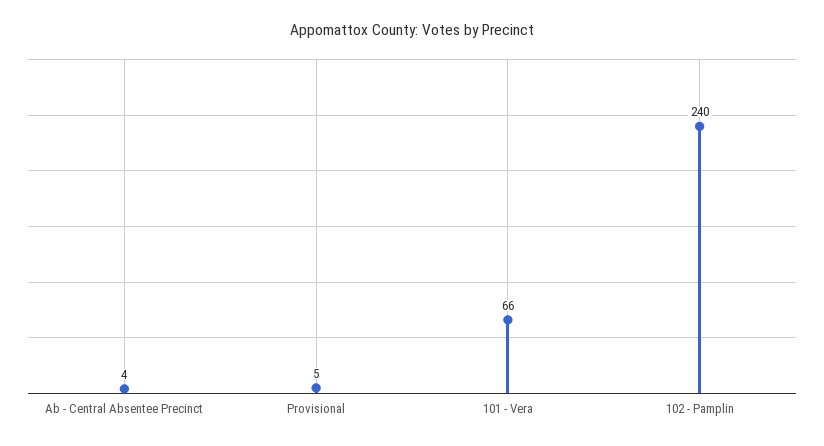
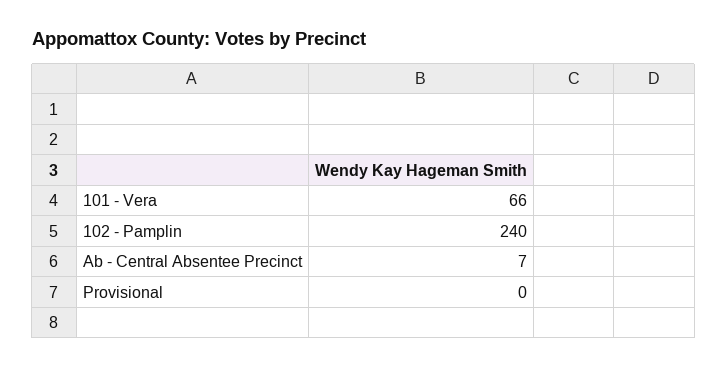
  {
-   "Ab - Central Absentee Precinct": 4,
+   "Ab - Central Absentee Precinct": 7,
-   "Provisional": 5,
+   "Provisional": 0,
    "101 - Vera": 66,
    "102 - Pamplin": 240
  }

